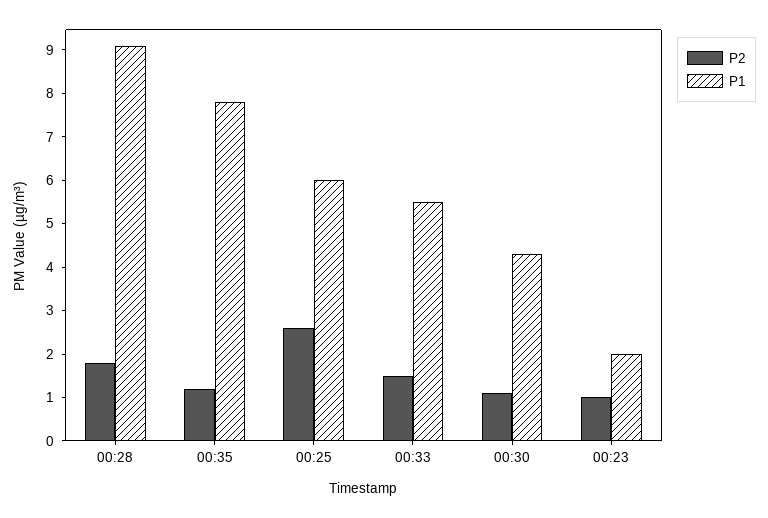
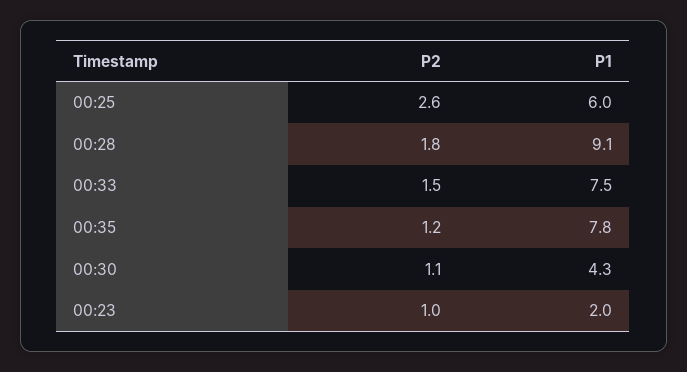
  {
    "P2": {
      "00:28": 1.8,
      "00:35": 1.2,
      "00:25": 2.6,
      "00:33": 1.5,
      "00:30": 1.1,
      "00:23": 1
    },
    "P1": {
      "00:28": 9.1,
      "00:35": 7.8,
      "00:25": 6,
-     "00:33": 5.5,
+     "00:33": 7.5,
      "00:30": 4.3,
      "00:23": 2
    }
  }

